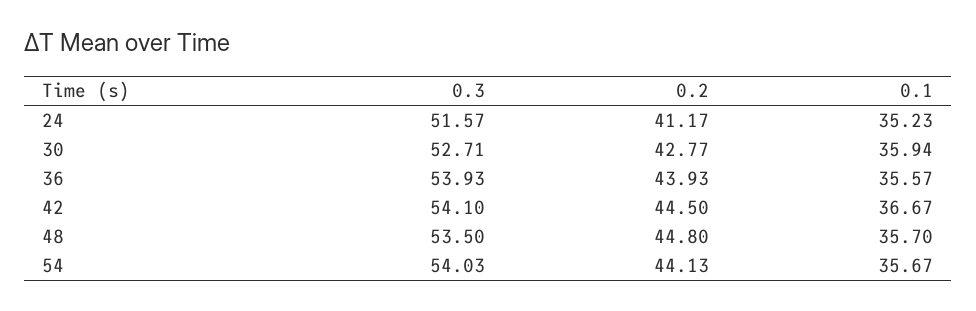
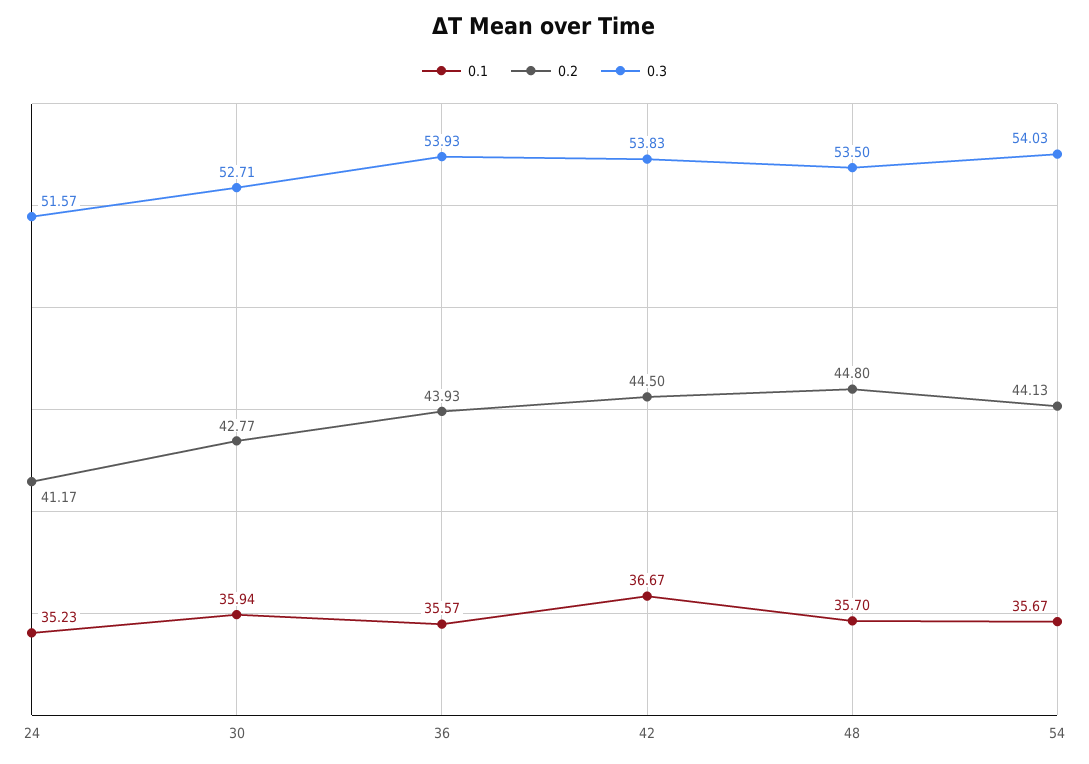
  {
    "0.3": {
      "24": 51.57,
      "30": 52.71,
      "36": 53.93,
-     "42": 54.1,
+     "42": 53.83,
      "48": 53.5,
      "54": 54.03
    },
    "0.2": {
      "24": 41.17,
      "30": 42.77,
      "36": 43.93,
      "42": 44.5,
      "48": 44.8,
      "54": 44.13
    },
    "0.1": {
      "24": 35.23,
      "30": 35.94,
      "36": 35.57,
      "42": 36.67,
      "48": 35.7,
      "54": 35.67
    }
  }

